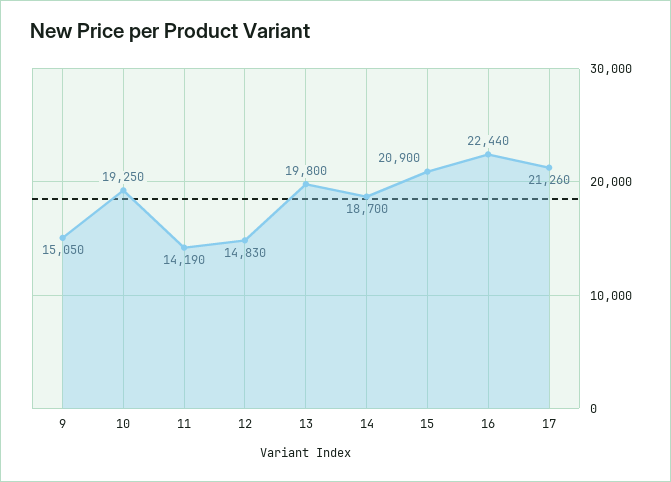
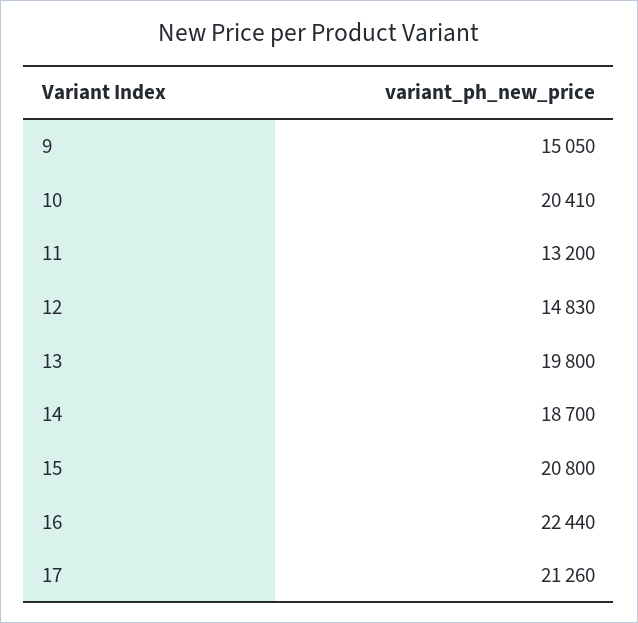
  {
    "9": 15050,
-   "10": 19250,
+   "10": 20410,
-   "11": 14190,
+   "11": 13200,
    "12": 14830,
    "13": 19800,
    "14": 18700,
-   "15": 20900,
+   "15": 20800,
    "16": 22440,
    "17": 21260
  }

